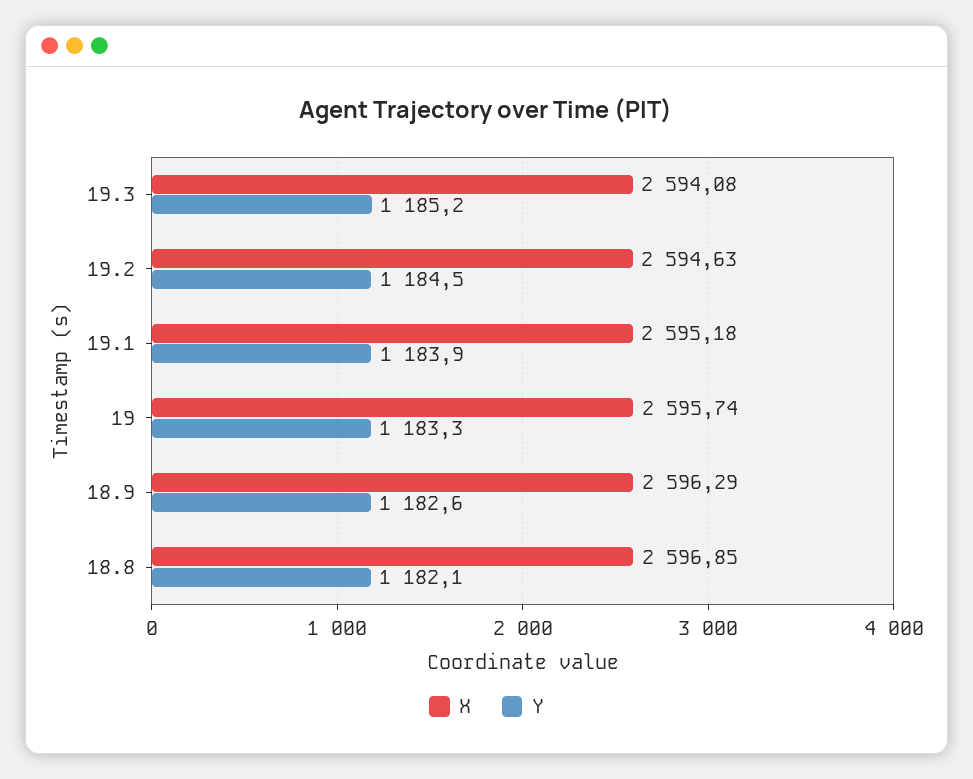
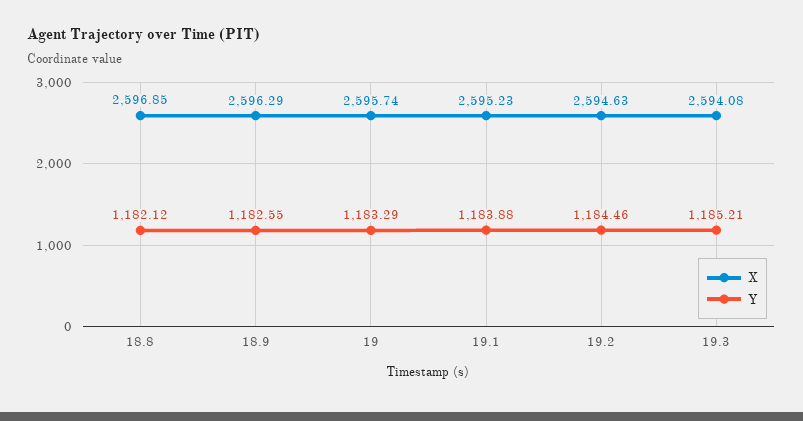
  {
    "X": {
      "19.3": 2594.08,
      "19.2": 2594.63,
-     "19.1": 2595.18,
+     "19.1": 2595.23,
      "19": 2595.74,
      "18.9": 2596.29,
      "18.8": 2596.85
    },
    "Y": {
      "19.3": 1185.21,
      "19.2": 1184.46,
      "19.1": 1183.88,
      "19": 1183.29,
      "18.9": 1182.55,
      "18.8": 1182.12
    }
  }

